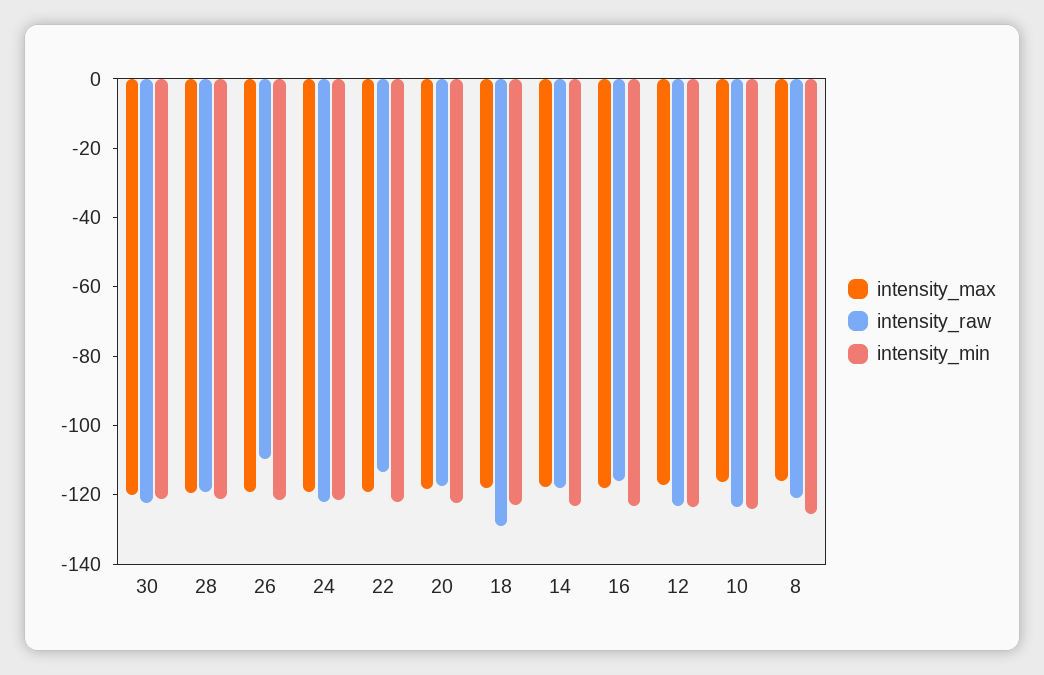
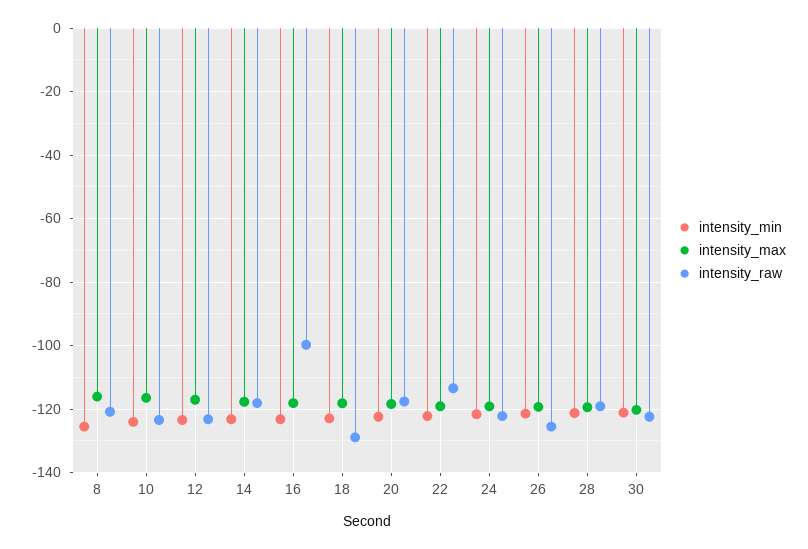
  {
    "intensity_max": {
      "30": -120,
      "28": -120,
      "26": -120,
      "24": -120,
      "22": -120,
      "20": -118,
      "18": -118,
      "14": -118,
      "16": -118,
      "12": -118,
      "10": -116,
      "8": -116
    },
    "intensity_raw": {
      "30": -122,
      "28": -120,
-     "26": -110,
+     "26": -126,
      "24": -122,
      "22": -114,
      "20": -118,
      "18": -128,
      "14": -118,
-     "16": -115,
+     "16": -100,
      "12": -124,
      "10": -124,
      "8": -120
    },
    "intensity_min": {
      "30": -122,
      "28": -122,
      "26": -122,
      "24": -122,
      "22": -122,
      "20": -122,
      "18": -122,
      "14": -124,
      "16": -124,
      "12": -124,
      "10": -124,
      "8": -126
    }
  }

